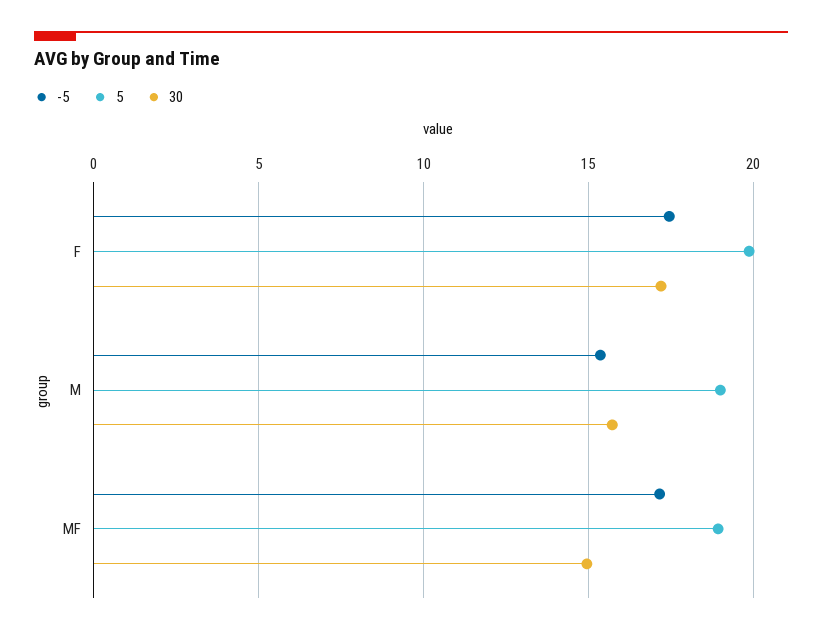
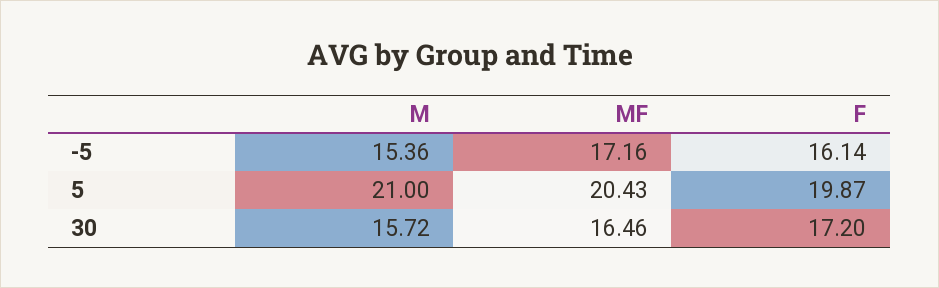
  {
    "-5": {
-     "F": 17.5,
+     "F": 16.14,
      "M": 15.36,
      "MF": 17.16
    },
    "5": {
      "F": 19.87,
-     "M": 19,
+     "M": 21,
-     "MF": 19
+     "MF": 20.43
    },
    "30": {
      "F": 17.2,
      "M": 15.72,
-     "MF": 15
+     "MF": 16.46
    }
  }

